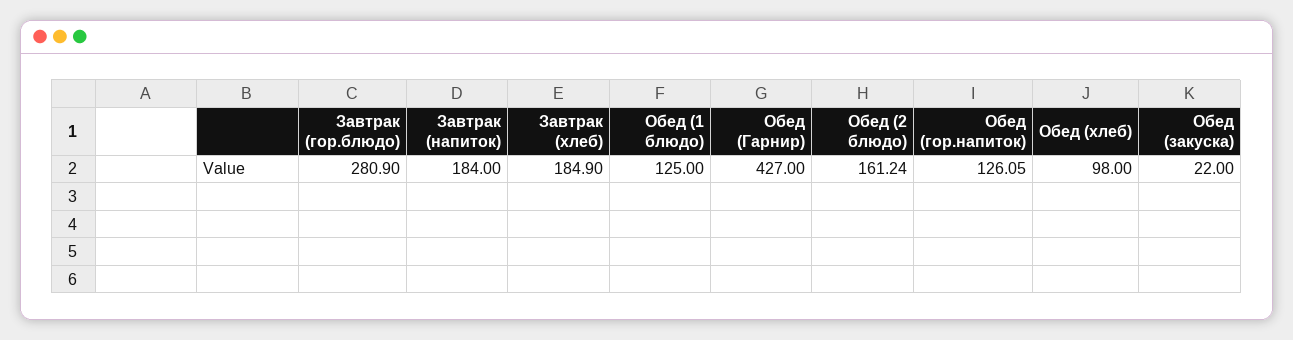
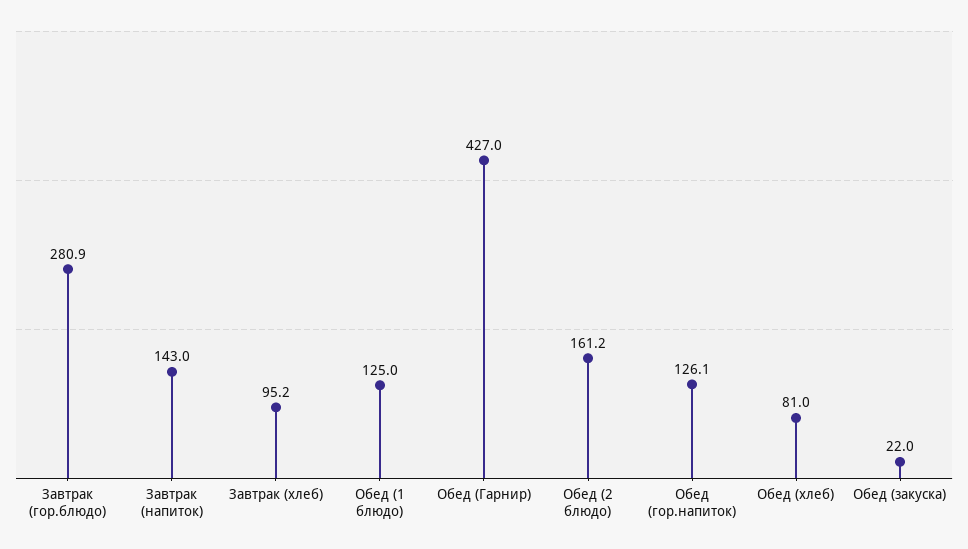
  {
    "Завтрак (гор.блюдо)": 280.9,
-   "Завтрак (напиток)": 184,
+   "Завтрак (напиток)": 143,
-   "Завтрак (хлеб)": 184.9,
+   "Завтрак (хлеб)": 95.2,
    "Обед (1 блюдо)": 125,
    "Обед (Гарнир)": 427,
    "Обед (2 блюдо)": 161.24,
    "Обед (гор.напиток)": 126.05,
-   "Обед (хлеб)": 98,
+   "Обед (хлеб)": 81,
    "Обед (закуска)": 22
  }

